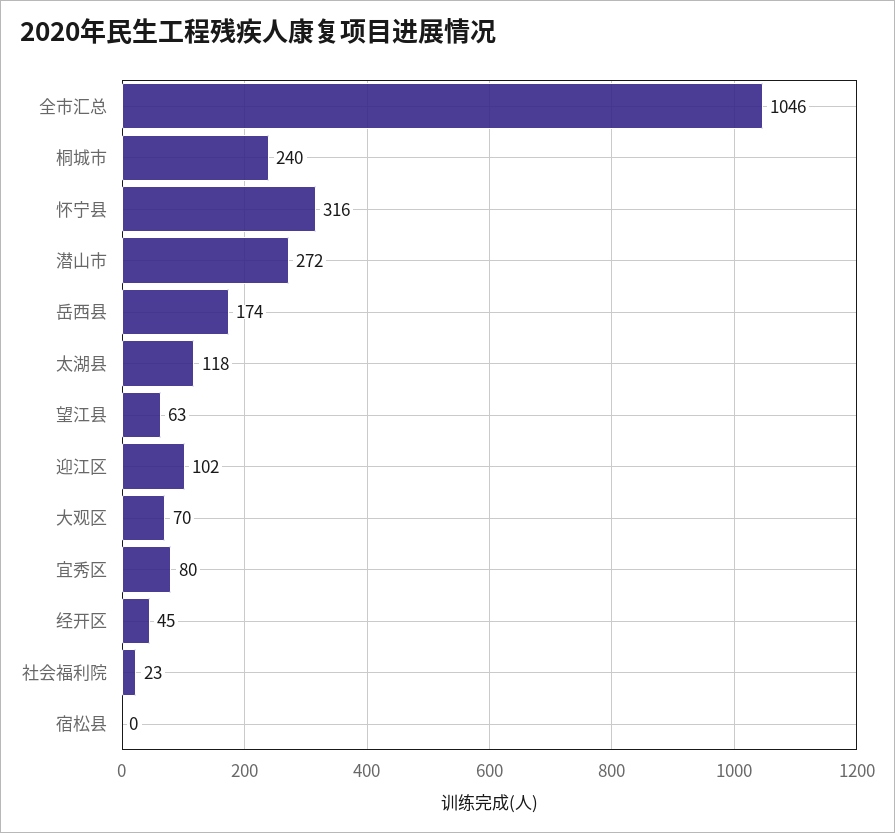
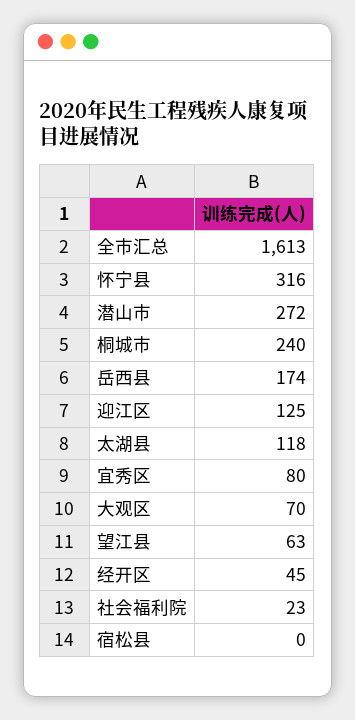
  {
-   "全市汇总": 1046,
+   "全市汇总": 1613,
    "桐城市": 240,
    "怀宁县": 316,
    "潜山市": 272,
    "岳西县": 174,
    "太湖县": 118,
    "望江县": 63,
-   "迎江区": 102,
+   "迎江区": 125,
    "大观区": 70,
    "宜秀区": 80,
    "经开区": 45,
    "社会福利院": 23,
    "宿松县": 0
  }

